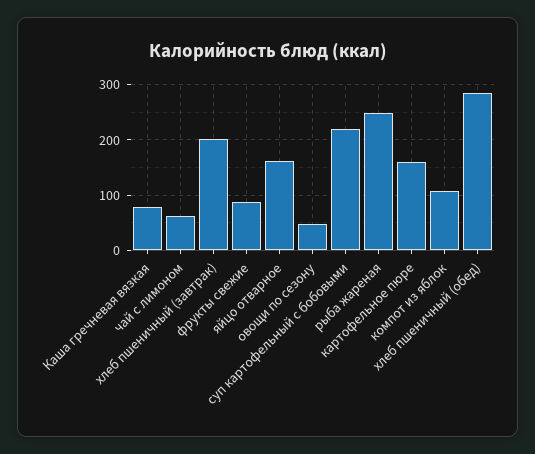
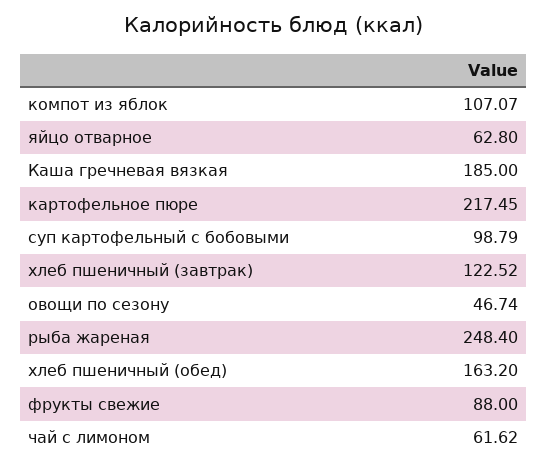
  {
-   "Каша гречневая вязкая": 80,
+   "Каша гречневая вязкая": 185,
    "чай с лимоном": 61.62,
-   "хлеб пшеничный (завтрак)": 200,
+   "хлеб пшеничный (завтрак)": 122.52,
    "фрукты свежие": 88,
-   "яйцо отварное": 160,
+   "яйцо отварное": 62.8,
    "овощи по сезону": 46.74,
-   "суп картофельный с бобовыми": 220,
+   "суп картофельный с бобовыми": 98.79,
    "рыба жареная": 248.4,
-   "картофельное пюре": 160,
+   "картофельное пюре": 217.45,
    "компот из яблок": 107.07,
-   "хлеб пшеничный (обед)": 280
+   "хлеб пшеничный (обед)": 163.2
  }

